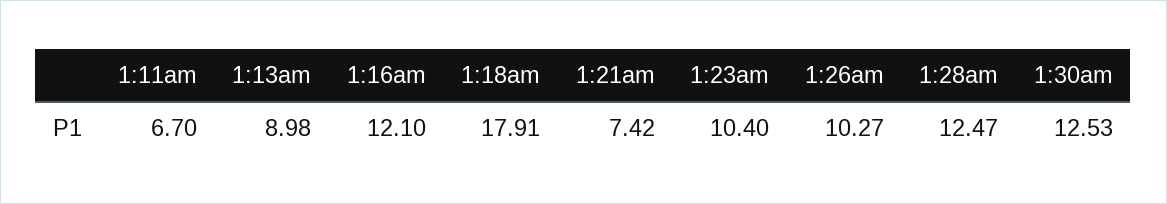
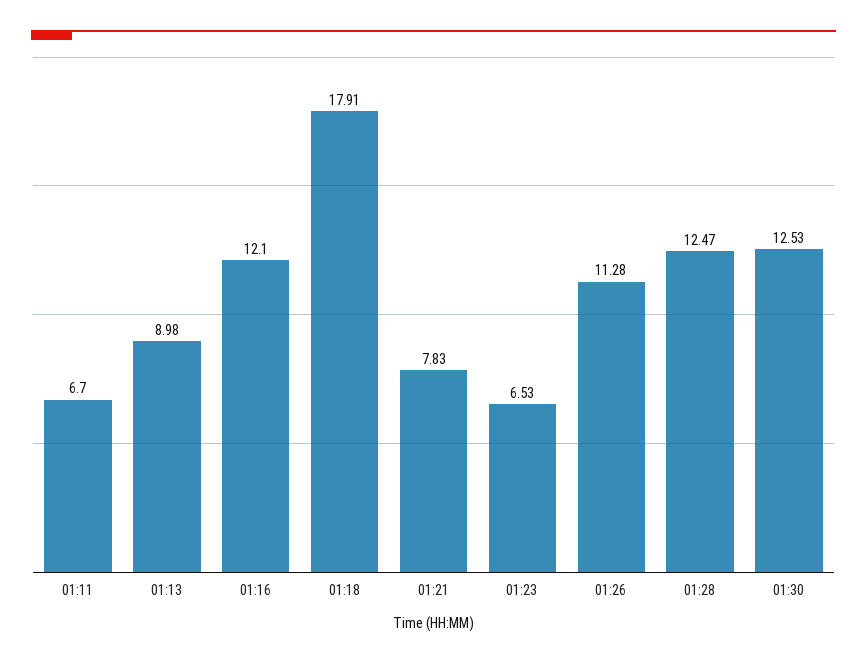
  {
    "1:11am": 6.7,
    "1:13am": 8.98,
    "1:16am": 12.1,
    "1:18am": 17.91,
-   "1:21am": 7.42,
+   "1:21am": 7.83,
-   "1:23am": 10.4,
+   "1:23am": 6.53,
-   "1:26am": 10.27,
+   "1:26am": 11.28,
    "1:28am": 12.47,
    "1:30am": 12.53
  }

